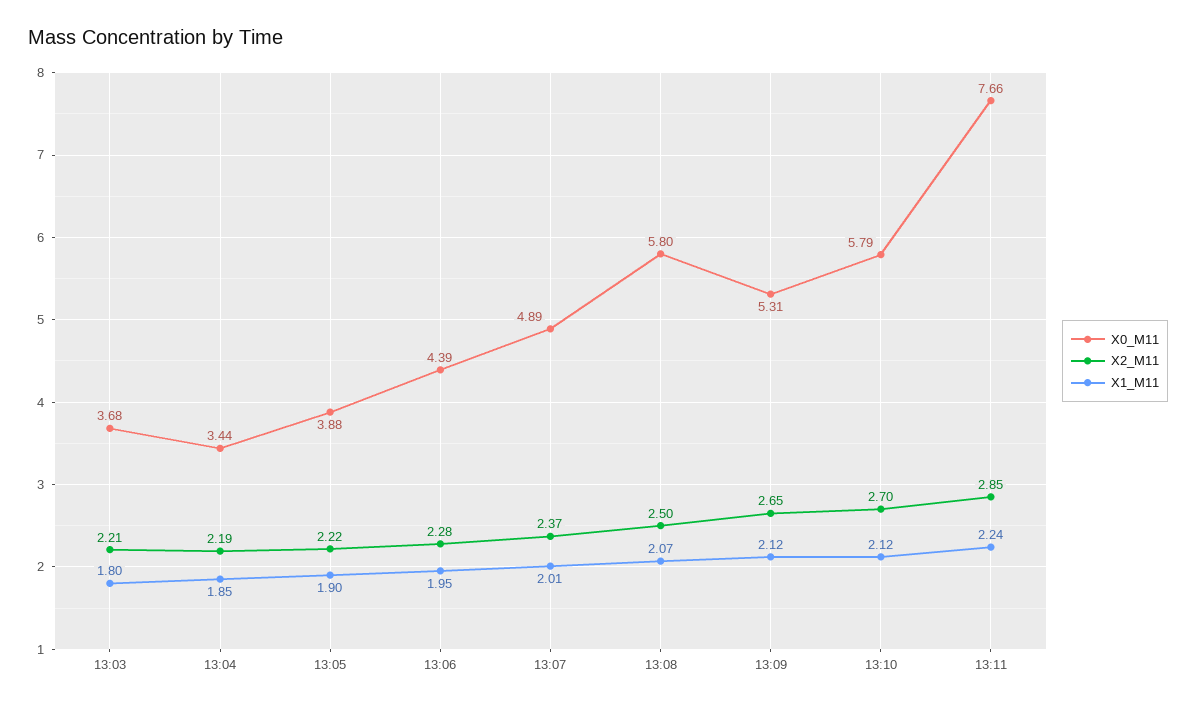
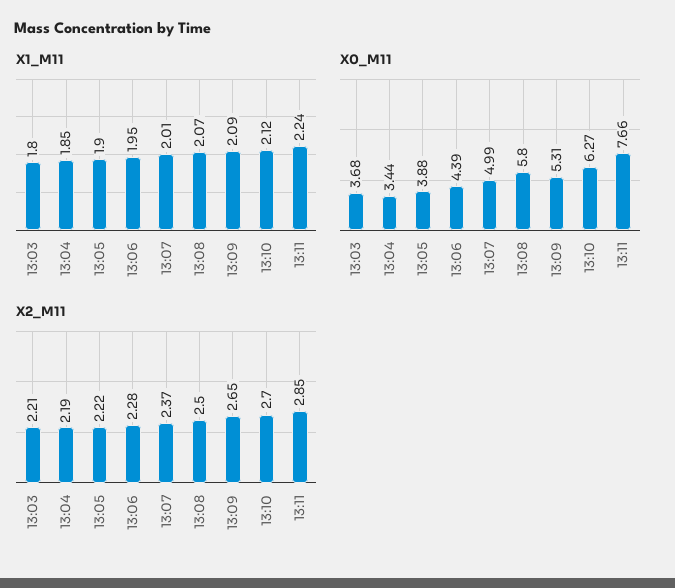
  {
    "X0_M11": {
      "13:03": 3.68,
      "13:04": 3.44,
      "13:05": 3.88,
      "13:06": 4.39,
-     "13:07": 4.89,
+     "13:07": 4.99,
      "13:08": 5.8,
      "13:09": 5.31,
-     "13:10": 5.79,
+     "13:10": 6.27,
      "13:11": 7.66
    },
    "X2_M11": {
      "13:03": 2.21,
      "13:04": 2.19,
      "13:05": 2.22,
      "13:06": 2.28,
      "13:07": 2.37,
      "13:08": 2.5,
      "13:09": 2.65,
      "13:10": 2.7,
      "13:11": 2.85
    },
    "X1_M11": {
      "13:03": 1.8,
      "13:04": 1.85,
      "13:05": 1.9,
      "13:06": 1.95,
      "13:07": 2.01,
      "13:08": 2.07,
-     "13:09": 2.12,
+     "13:09": 2.09,
      "13:10": 2.12,
      "13:11": 2.24
    }
  }

